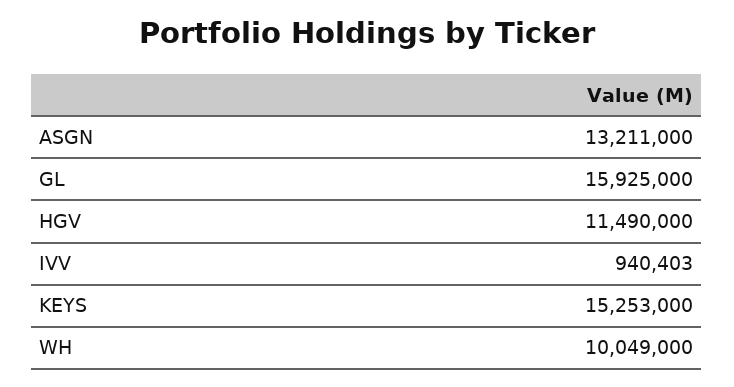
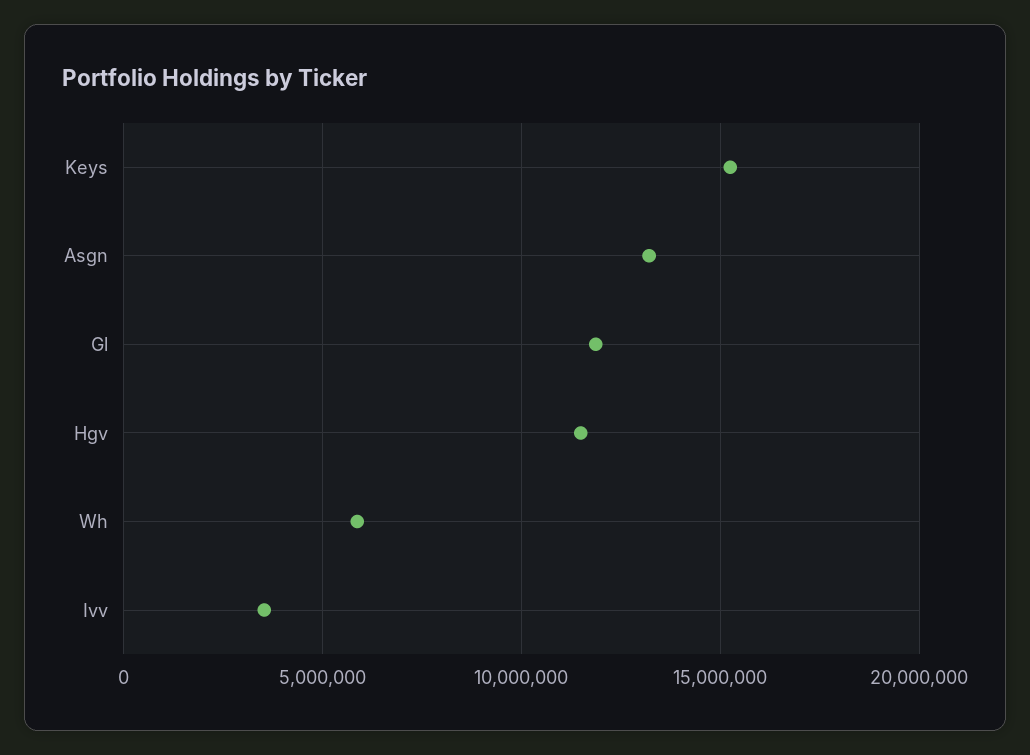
  {
    "ASGN": 13211000,
-   "GL": 15925000,
+   "GL": 12000000,
    "HGV": 11490000,
-   "IVV": 940403,
+   "IVV": 3500000,
    "KEYS": 15253000,
-   "WH": 10049000
+   "WH": 6000000
  }

